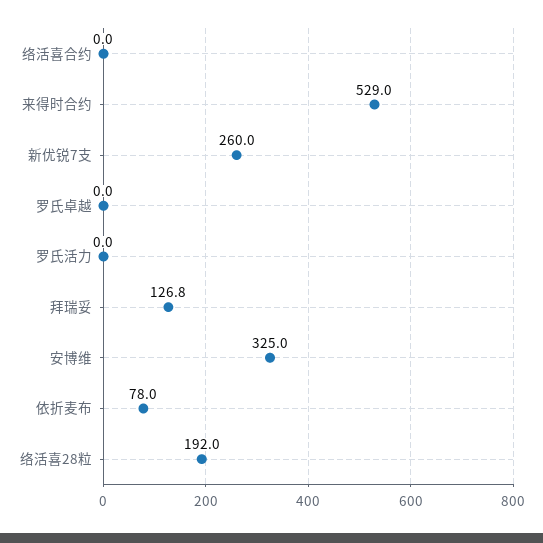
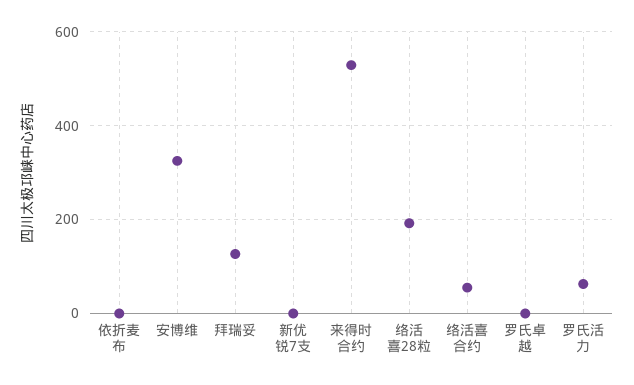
  {
-   "络活喜合约": 0,
+   "络活喜合约": 60,
    "来得时合约": 529,
-   "新优锐7支": 260,
+   "新优锐7支": 0,
    "罗氏卓越": 0,
-   "罗氏活力": 0,
+   "罗氏活力": 60,
    "拜瑞妥": 126.8,
    "安博维": 325,
-   "依折麦布": 78,
+   "依折麦布": 0,
    "络活喜28粒": 192
  }

